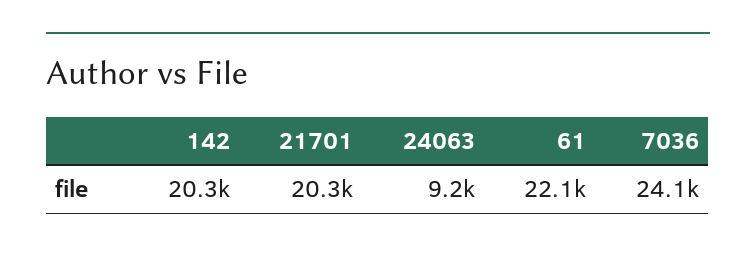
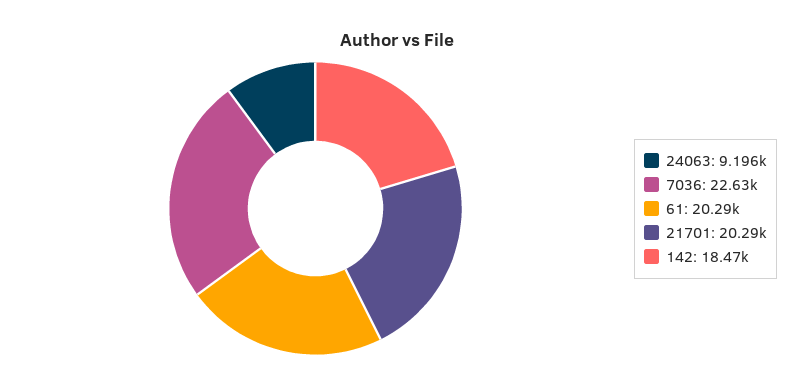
  {
-   "142": 20300,
+   "142": 18470,
    "21701": 20290,
    "24063": 9196,
-   "61": 22100,
+   "61": 20290,
-   "7036": 24100
+   "7036": 22630
  }

